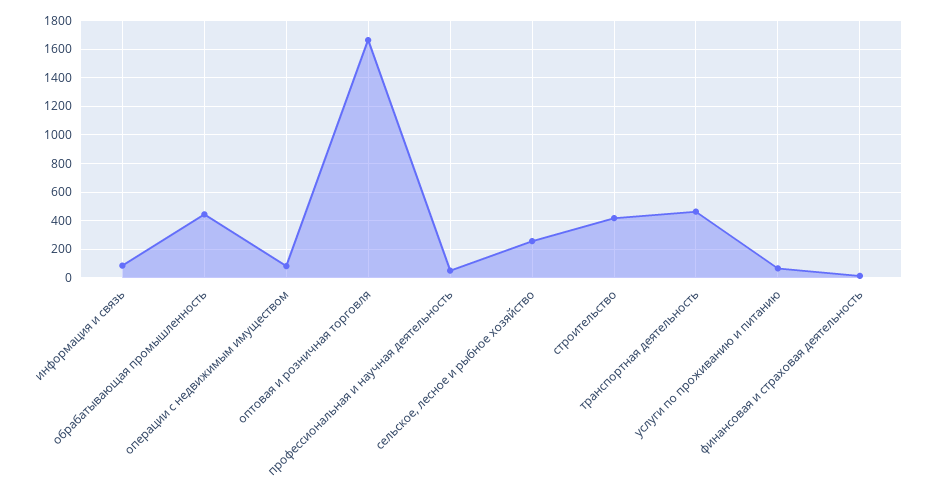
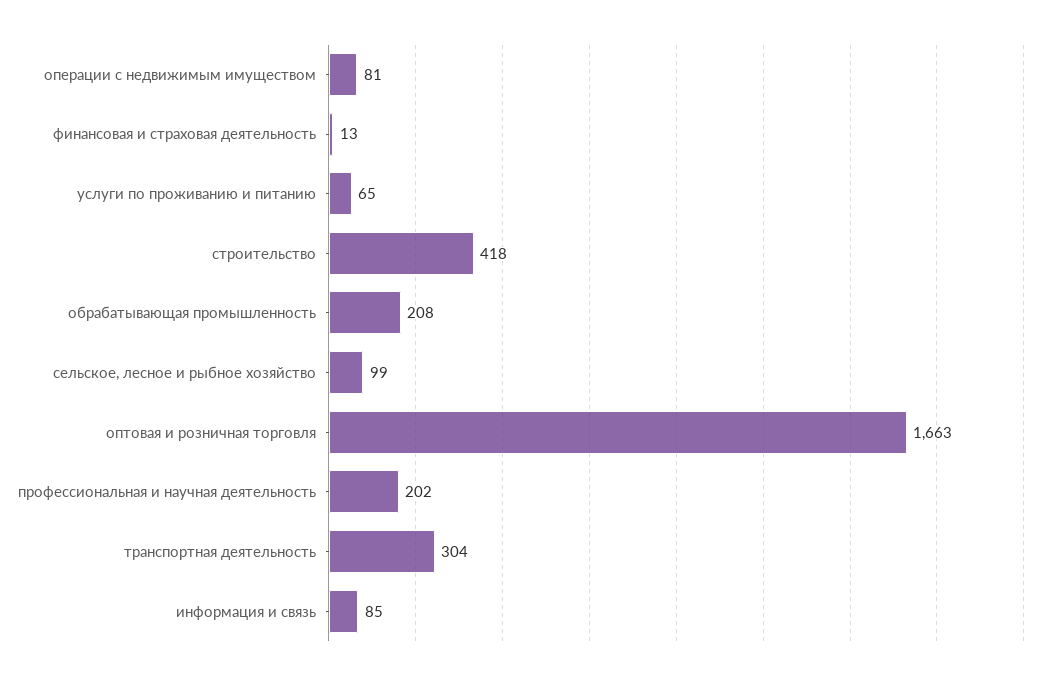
  {
    "информация и связь": 85,
-   "обрабатывающая промышленность": 450,
+   "обрабатывающая промышленность": 208,
    "операции с недвижимым имуществом": 81,
    "оптовая и розничная торговля": 1663,
-   "профессиональная и научная деятельность": 50,
+   "профессиональная и научная деятельность": 202,
-   "сельское, лесное и рыбное хозяйство": 250,
+   "сельское, лесное и рыбное хозяйство": 99,
    "строительство": 418,
-   "транспортная деятельность": 450,
+   "транспортная деятельность": 304,
    "услуги по проживанию и питанию": 65,
    "финансовая и страховая деятельность": 13
  }

